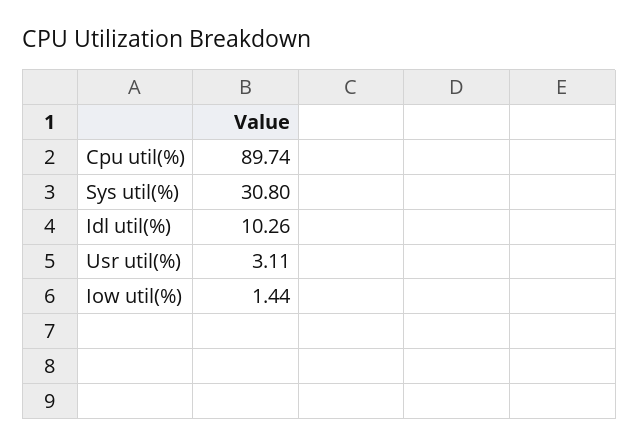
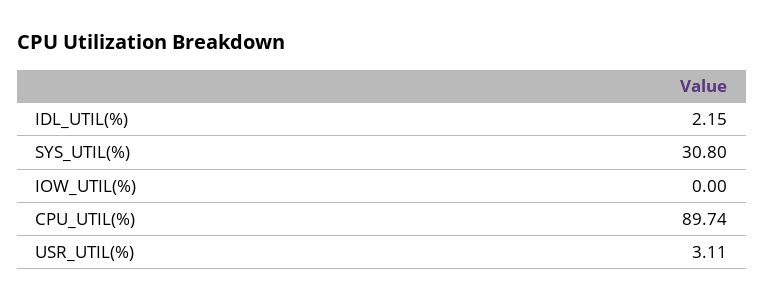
  {
    "Cpu util(%)": 89.74,
    "Sys util(%)": 30.8,
-   "Idl util(%)": 10.26,
+   "Idl util(%)": 2.15,
    "Usr util(%)": 3.11,
-   "Iow util(%)": 1.44
+   "Iow util(%)": 0
  }

